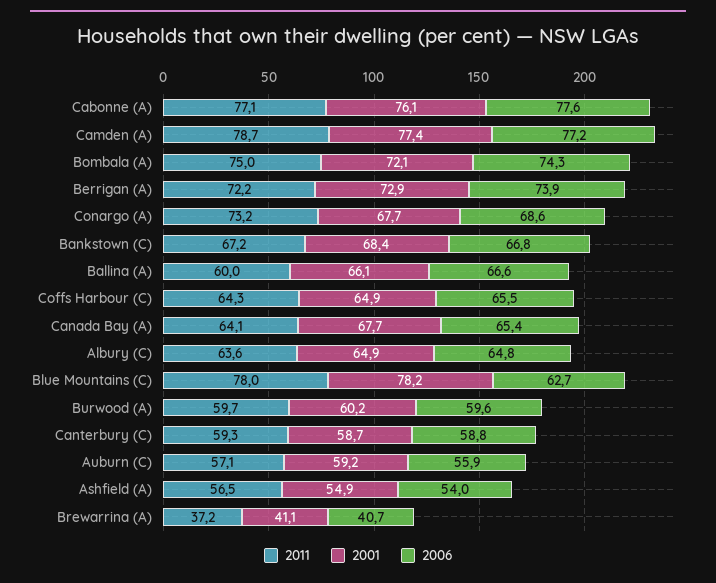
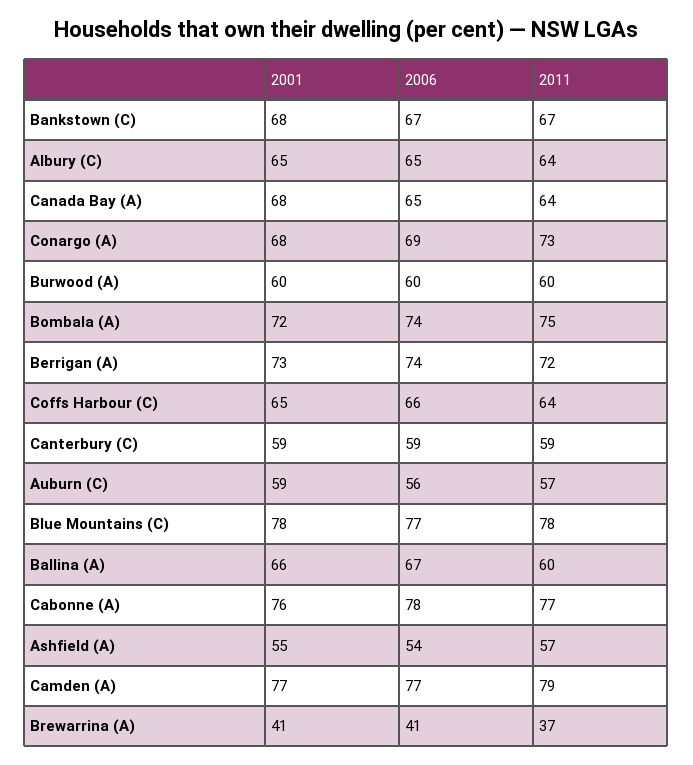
  {
    "2011": {
      "Cabonne (A)": 77.1,
      "Camden (A)": 78.7,
      "Bombala (A)": 75,
      "Berrigan (A)": 72.2,
      "Conargo (A)": 73.2,
      "Bankstown (C)": 67.2,
      "Ballina (A)": 60,
      "Coffs Harbour (C)": 64.3,
      "Canada Bay (A)": 64.1,
      "Albury (C)": 63.6,
      "Blue Mountains (C)": 78,
      "Burwood (A)": 59.7,
      "Canterbury (C)": 59.3,
      "Auburn (C)": 57.1,
      "Ashfield (A)": 56.5,
      "Brewarrina (A)": 37.2
    },
    "2001": {
      "Cabonne (A)": 76.1,
      "Camden (A)": 77.4,
      "Bombala (A)": 72.1,
      "Berrigan (A)": 72.9,
      "Conargo (A)": 67.7,
      "Bankstown (C)": 68.4,
      "Ballina (A)": 66.1,
      "Coffs Harbour (C)": 64.9,
      "Canada Bay (A)": 67.7,
      "Albury (C)": 64.9,
      "Blue Mountains (C)": 78.2,
      "Burwood (A)": 60.2,
      "Canterbury (C)": 58.7,
      "Auburn (C)": 59.2,
      "Ashfield (A)": 54.9,
      "Brewarrina (A)": 41.1
    },
    "2006": {
      "Cabonne (A)": 77.6,
      "Camden (A)": 77.2,
      "Bombala (A)": 74.3,
      "Berrigan (A)": 73.9,
      "Conargo (A)": 68.6,
      "Bankstown (C)": 66.8,
      "Ballina (A)": 66.6,
      "Coffs Harbour (C)": 65.5,
      "Canada Bay (A)": 65.4,
      "Albury (C)": 64.8,
-     "Blue Mountains (C)": 62.7,
+     "Blue Mountains (C)": 77,
      "Burwood (A)": 59.6,
      "Canterbury (C)": 58.8,
      "Auburn (C)": 55.9,
      "Ashfield (A)": 54,
      "Brewarrina (A)": 40.7
    }
  }

